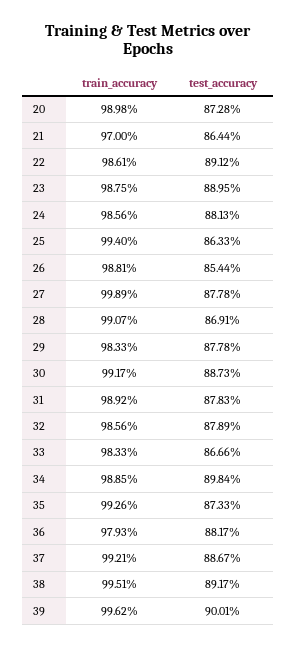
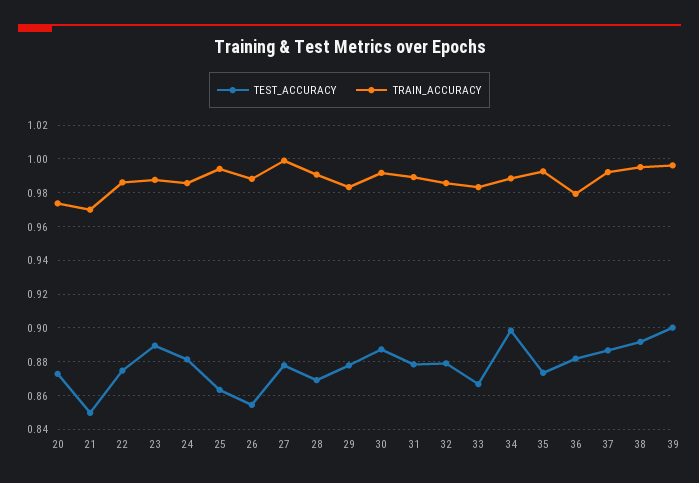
  {
    "train_accuracy": {
-     "20": 0.9898,
+     "20": 0.975,
      "21": 0.97,
      "22": 0.9861,
      "23": 0.9875,
      "24": 0.9856,
      "25": 0.994,
      "26": 0.9881,
      "27": 0.9989,
      "28": 0.9907,
      "29": 0.9833,
      "30": 0.9917,
      "31": 0.9892,
      "32": 0.9856,
      "33": 0.9833,
      "34": 0.9885,
      "35": 0.9926,
      "36": 0.9793,
      "37": 0.9921,
      "38": 0.9951,
      "39": 0.9962
    },
    "test_accuracy": {
      "20": 0.8728,
-     "21": 0.8644,
+     "21": 0.85,
-     "22": 0.8912,
+     "22": 0.875,
      "23": 0.8895,
      "24": 0.8813,
      "25": 0.8633,
      "26": 0.8544,
      "27": 0.8778,
      "28": 0.8691,
      "29": 0.8778,
      "30": 0.8873,
      "31": 0.8783,
      "32": 0.8789,
      "33": 0.8666,
      "34": 0.8984,
      "35": 0.8733,
      "36": 0.8817,
      "37": 0.8867,
      "38": 0.8917,
      "39": 0.9001
    }
  }

